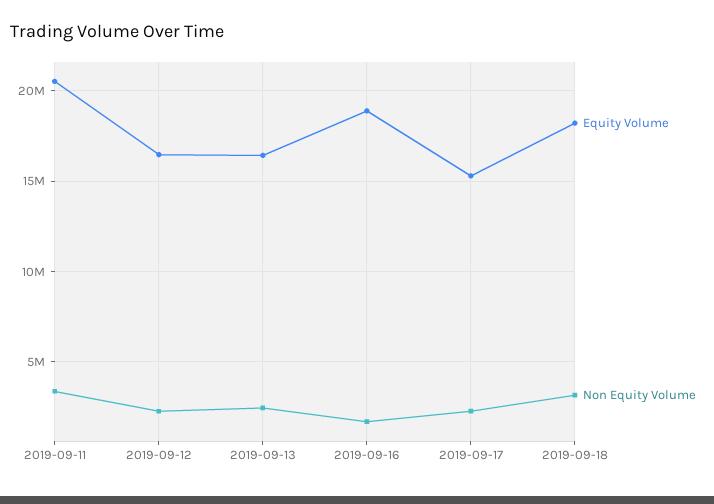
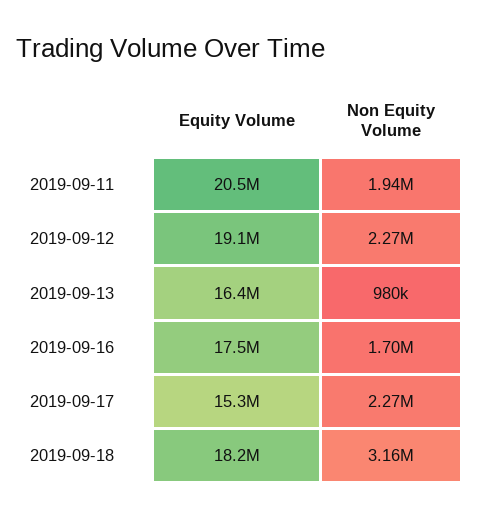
  {
    "Equity Volume": {
      "2019-09-11": 20500000,
-     "2019-09-12": 16500000,
+     "2019-09-12": 19100000,
      "2019-09-13": 16400000,
-     "2019-09-16": 19000000,
+     "2019-09-16": 17500000,
      "2019-09-17": 15300000,
      "2019-09-18": 18200000
    },
    "Non Equity Volume": {
-     "2019-09-11": 3500000,
+     "2019-09-11": 1940000,
      "2019-09-12": 2270000,
-     "2019-09-13": 2500000,
+     "2019-09-13": 980000,
      "2019-09-16": 1700000,
      "2019-09-17": 2270000,
      "2019-09-18": 3160000
    }
  }

